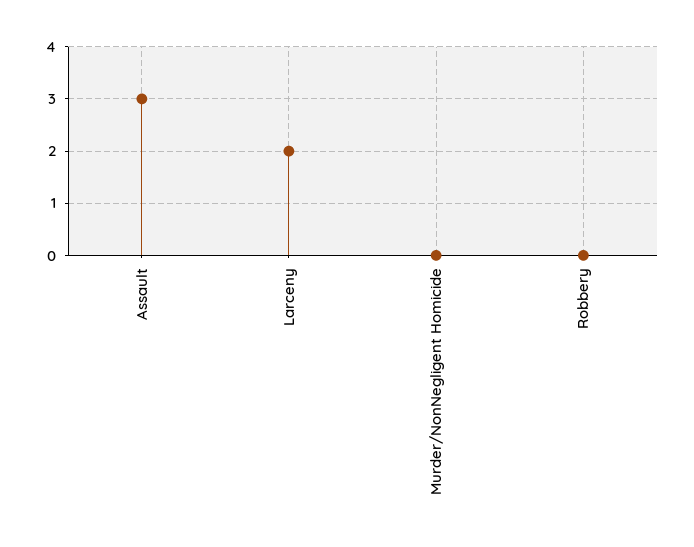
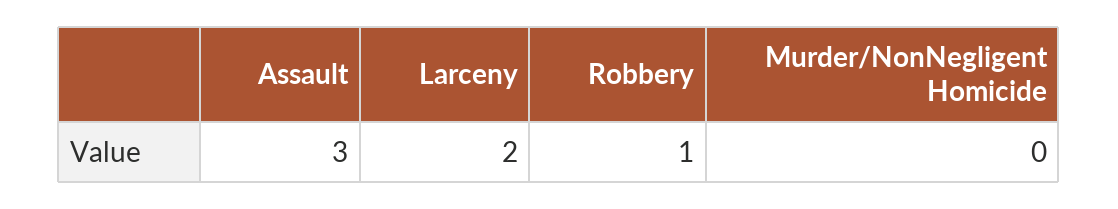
  {
    "Assault": 3,
    "Larceny": 2,
    "Murder/NonNegligent Homicide": 0,
-   "Robbery": 0
+   "Robbery": 1
  }

